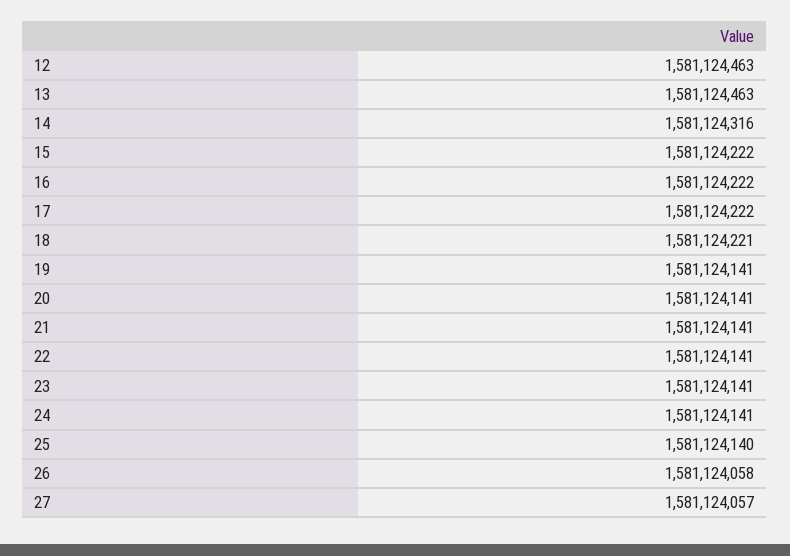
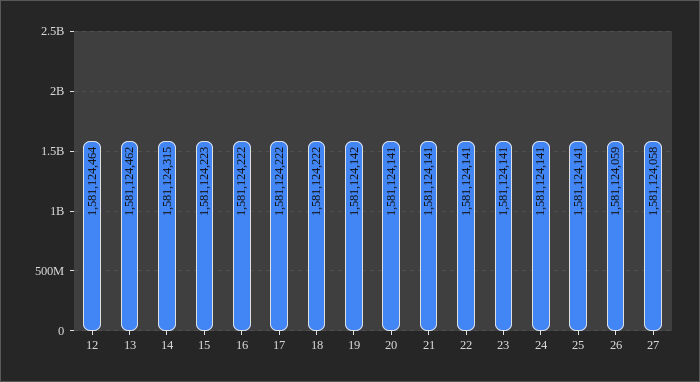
  {
-   "12": 1581124463,
+   "12": 1581124464,
-   "13": 1581124463,
+   "13": 1581124462,
-   "14": 1581124316,
+   "14": 1581124315,
-   "15": 1581124222,
+   "15": 1581124223,
    "16": 1581124222,
    "17": 1581124222,
-   "18": 1581124221,
+   "18": 1581124222,
-   "19": 1581124141,
+   "19": 1581124142,
    "20": 1581124141,
    "21": 1581124141,
    "22": 1581124141,
    "23": 1581124141,
    "24": 1581124141,
-   "25": 1581124140,
+   "25": 1581124141,
-   "26": 1581124058,
+   "26": 1581124059,
-   "27": 1581124057
+   "27": 1581124058
  }

